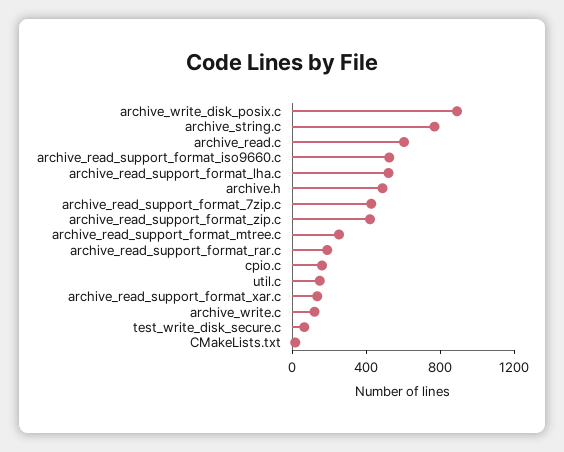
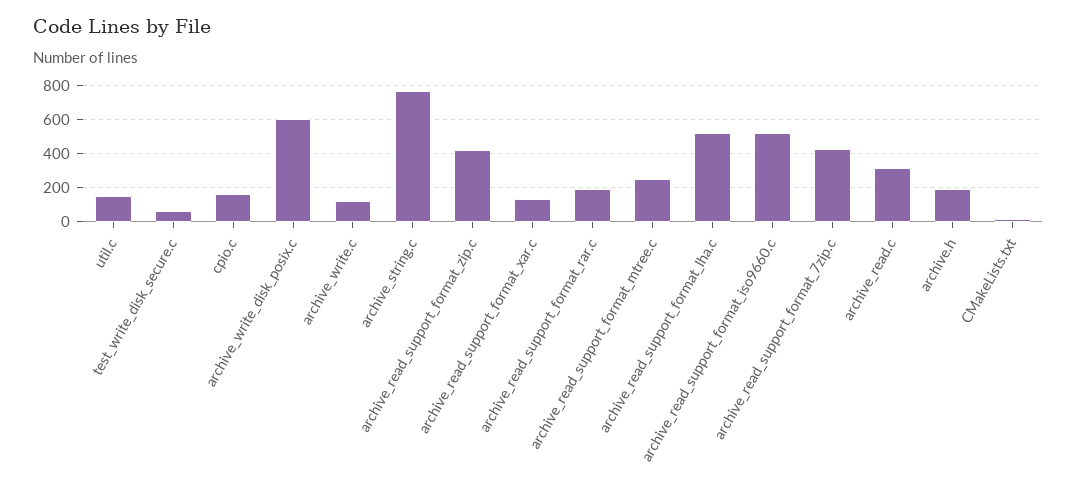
  {
-   "archive_write_disk_posix.c": 900,
+   "archive_write_disk_posix.c": 600,
    "archive_string.c": 750,
-   "archive_read.c": 600,
+   "archive_read.c": 300,
    "archive_read_support_format_iso9660.c": 500,
    "archive_read_support_format_lha.c": 500,
-   "archive.h": 500,
+   "archive.h": 200,
    "archive_read_support_format_7zip.c": 450,
    "archive_read_support_format_zip.c": 400,
    "archive_read_support_format_mtree.c": 250,
    "archive_read_support_format_rar.c": 200,
    "cpio.c": 150,
    "util.c": 150,
    "archive_read_support_format_xar.c": 150,
    "archive_write.c": 100,
    "test_write_disk_secure.c": 50,
    "CMakeLists.txt": 0
  }

